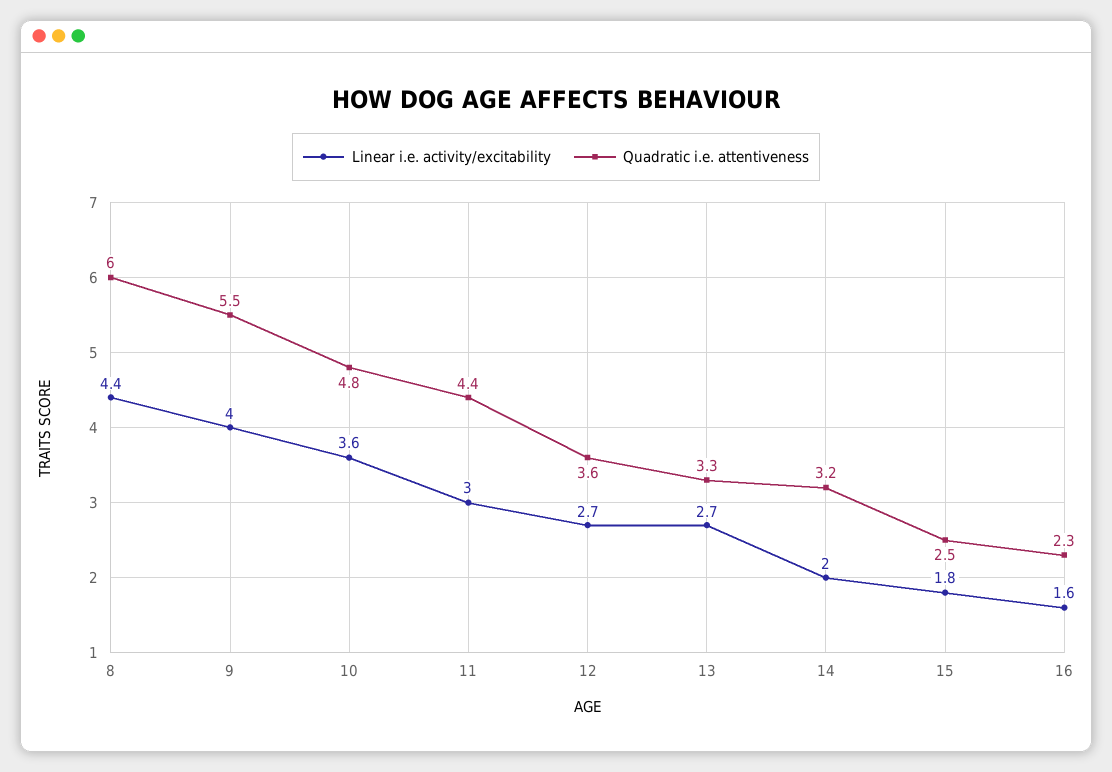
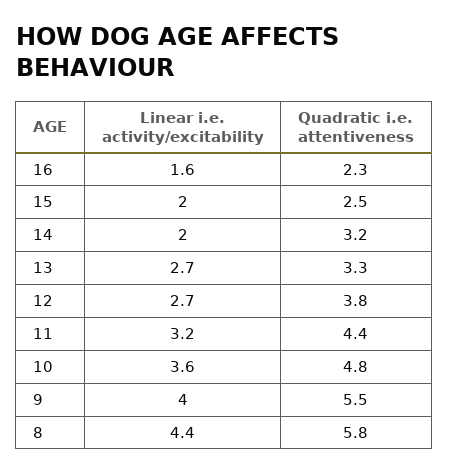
  {
    "Linear i.e. activity/excitability": {
      "8": 4.4,
      "9": 4,
      "10": 3.6,
-     "11": 3,
+     "11": 3.2,
      "12": 2.7,
      "13": 2.7,
      "14": 2,
-     "15": 1.8,
+     "15": 2,
      "16": 1.6
    },
    "Quadratic i.e. attentiveness": {
-     "8": 6,
+     "8": 5.8,
      "9": 5.5,
      "10": 4.8,
      "11": 4.4,
-     "12": 3.6,
+     "12": 3.8,
      "13": 3.3,
      "14": 3.2,
      "15": 2.5,
      "16": 2.3
    }
  }

